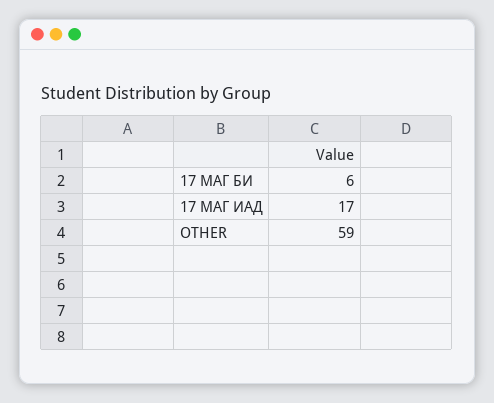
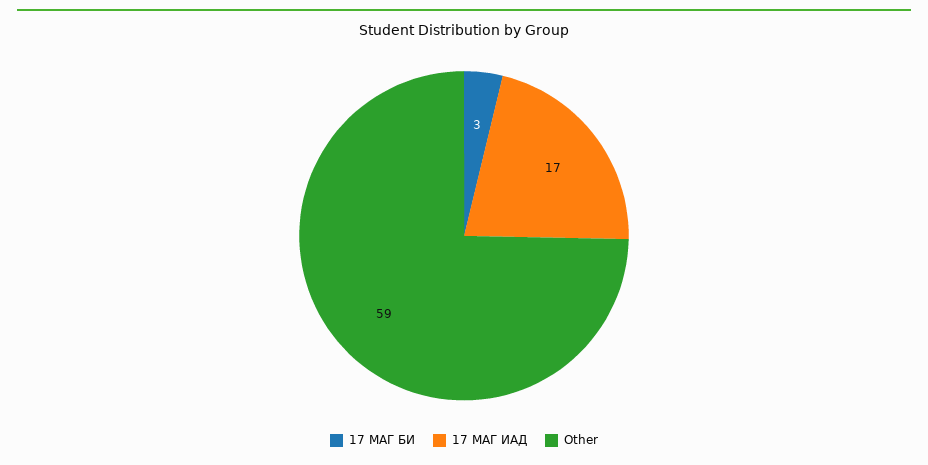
  {
-   "17 МАГ БИ": 6,
+   "17 МАГ БИ": 3,
    "17 МАГ ИАД": 17,
    "OTHER": 59
  }

